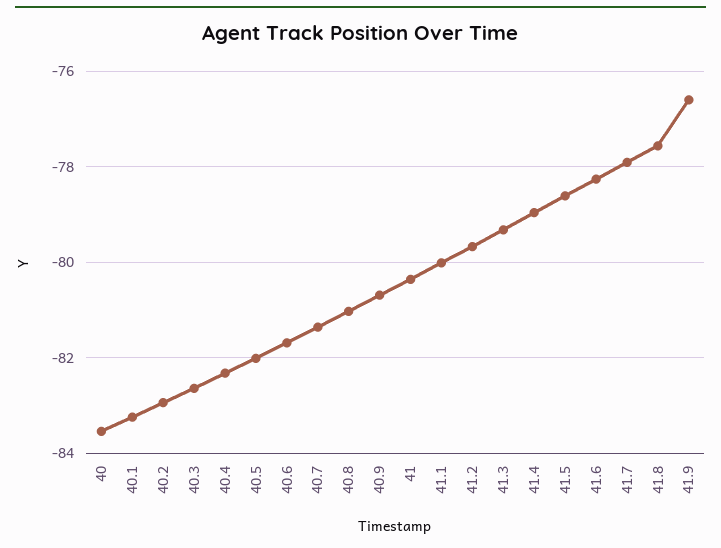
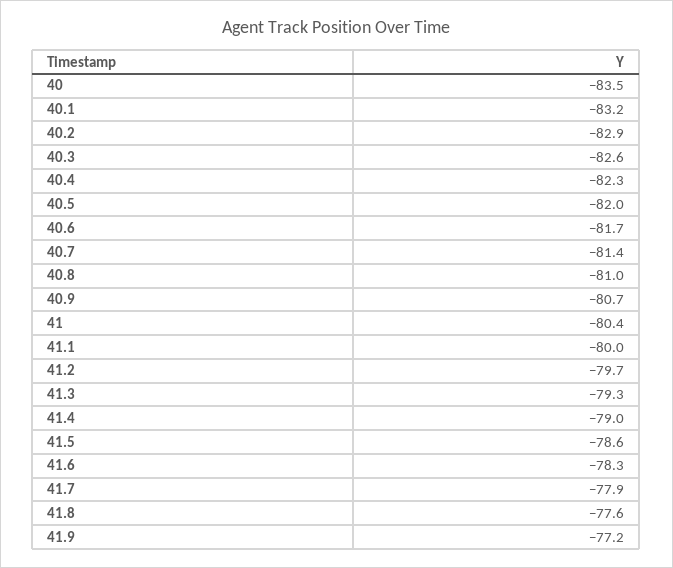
  {
    "40": -83.5,
    "40.1": -83.2,
    "40.2": -82.9,
    "40.3": -82.6,
    "40.4": -82.3,
    "40.5": -82,
    "40.6": -81.7,
    "40.7": -81.4,
    "40.8": -81,
    "40.9": -80.7,
    "41": -80.4,
    "41.1": -80,
    "41.2": -79.7,
    "41.3": -79.3,
    "41.4": -79,
    "41.5": -78.6,
    "41.6": -78.3,
    "41.7": -77.9,
    "41.8": -77.6,
-   "41.9": -76.6
+   "41.9": -77.2
  }

